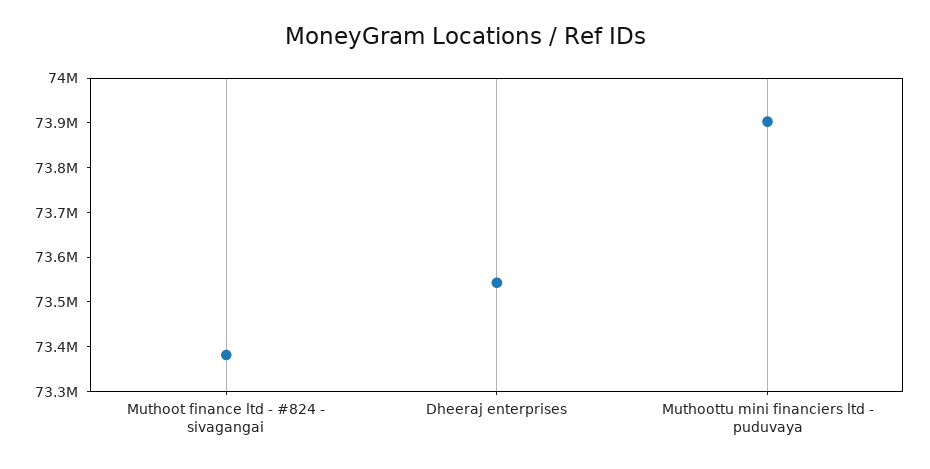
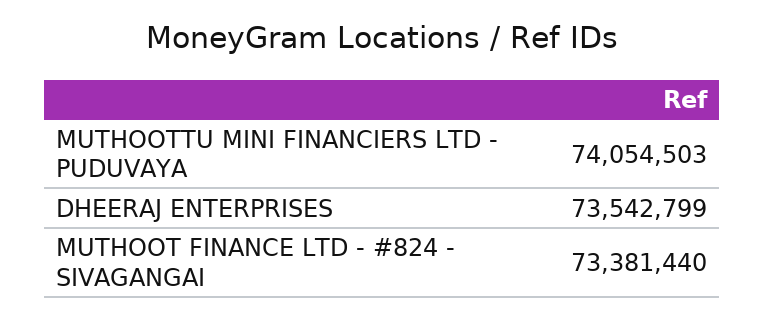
  {
    "Muthoot finance ltd - #824 - sivagangai": 73381440,
    "Dheeraj enterprises": 73542799,
-   "Muthoottu mini financiers ltd - puduvaya": 73900000
+   "Muthoottu mini financiers ltd - puduvaya": 74054503
  }

